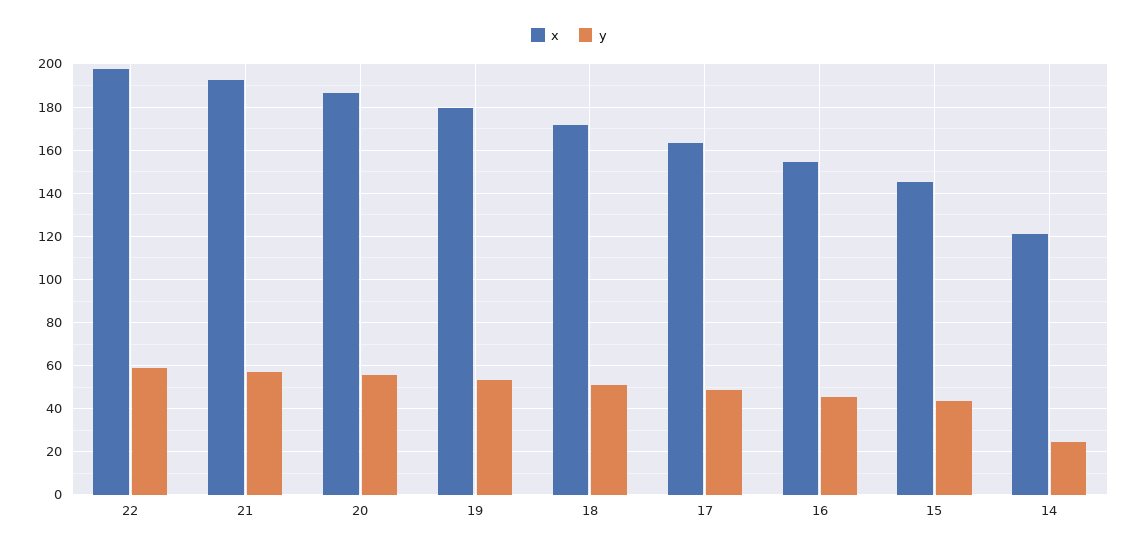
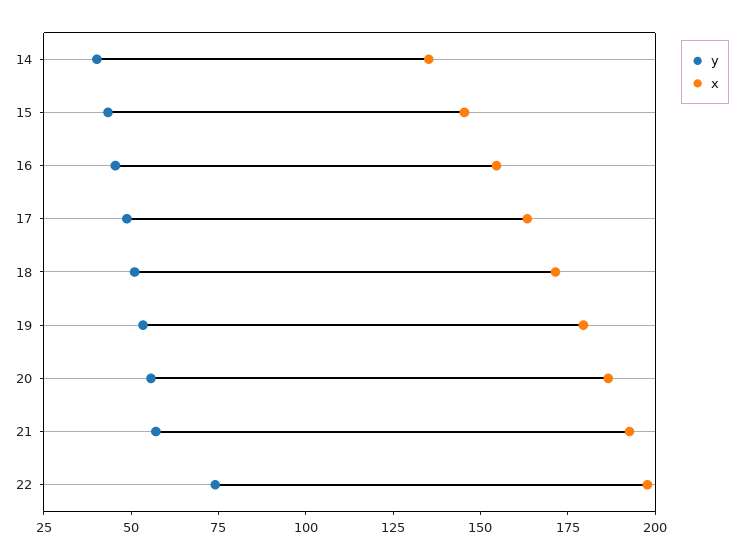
  {
    "x": {
      "22": 200,
      "21": 195,
      "20": 185,
      "19": 180,
      "18": 170,
      "17": 165,
      "16": 155,
      "15": 145,
-     "14": 120
+     "14": 135
    },
    "y": {
-     "22": 60,
+     "22": 75,
      "21": 55,
      "20": 55,
      "19": 55,
      "18": 50,
      "17": 50,
      "16": 45,
      "15": 45,
-     "14": 25
+     "14": 40
    }
  }

